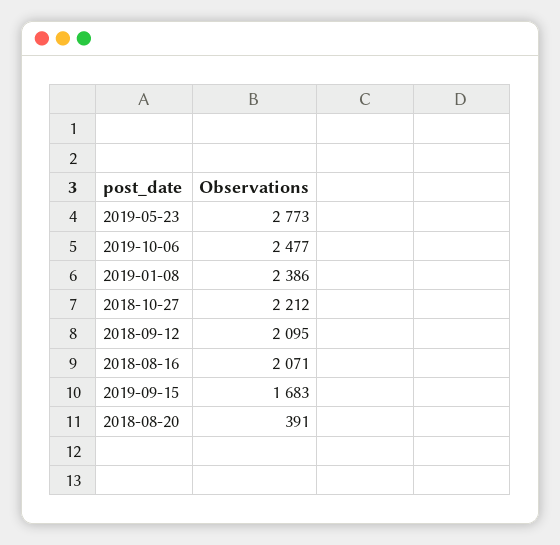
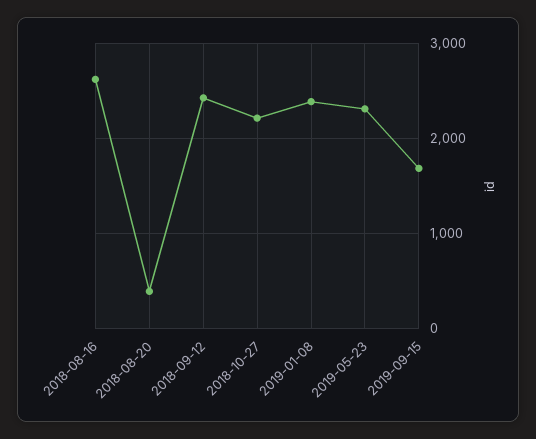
  {
-   "2019-05-23": 2773,
+   "2019-05-23": 2300,
-   "2019-10-06": 2477,
    "2019-01-08": 2386,
    "2018-10-27": 2212,
-   "2018-09-12": 2095,
+   "2018-09-12": 2400,
-   "2018-08-16": 2071,
+   "2018-08-16": 2600,
    "2019-09-15": 1683,
    "2018-08-20": 391
  }

